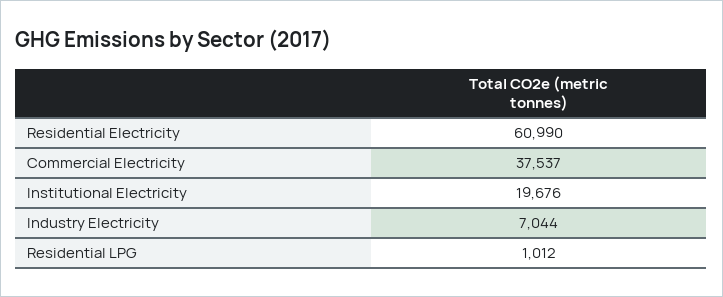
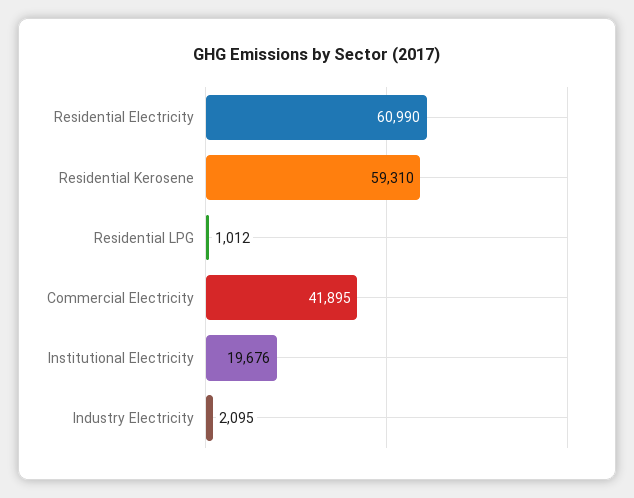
  {
    "Residential Electricity": 60990,
-   "Commercial Electricity": 37537,
+   "Commercial Electricity": 41895,
    "Institutional Electricity": 19676,
-   "Industry Electricity": 7044,
+   "Industry Electricity": 2095,
-   "Residential LPG": 1012
+   "Residential LPG": 1012,
+   "Residential Kerosene": 59310
  }

